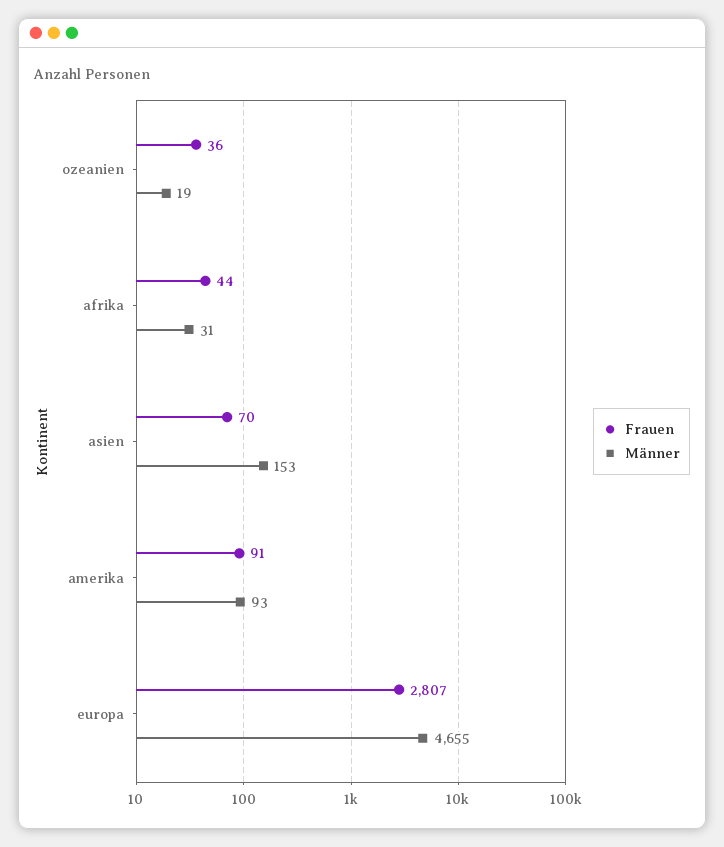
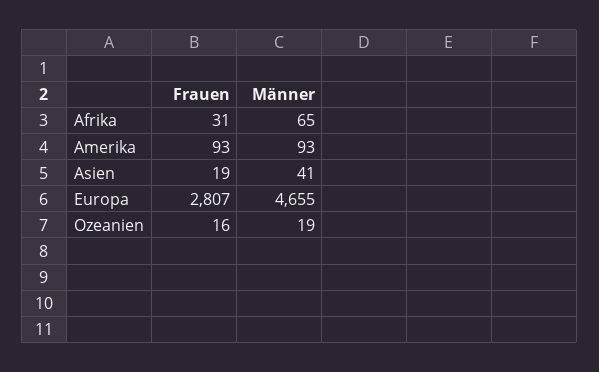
  {
    "Frauen": {
-     "ozeanien": 36,
+     "ozeanien": 16,
-     "afrika": 44,
+     "afrika": 31,
-     "asien": 70,
+     "asien": 19,
-     "amerika": 91,
+     "amerika": 93,
      "europa": 2807
    },
    "Männer": {
      "ozeanien": 19,
-     "afrika": 31,
+     "afrika": 65,
-     "asien": 153,
+     "asien": 41,
      "amerika": 93,
      "europa": 4655
    }
  }

